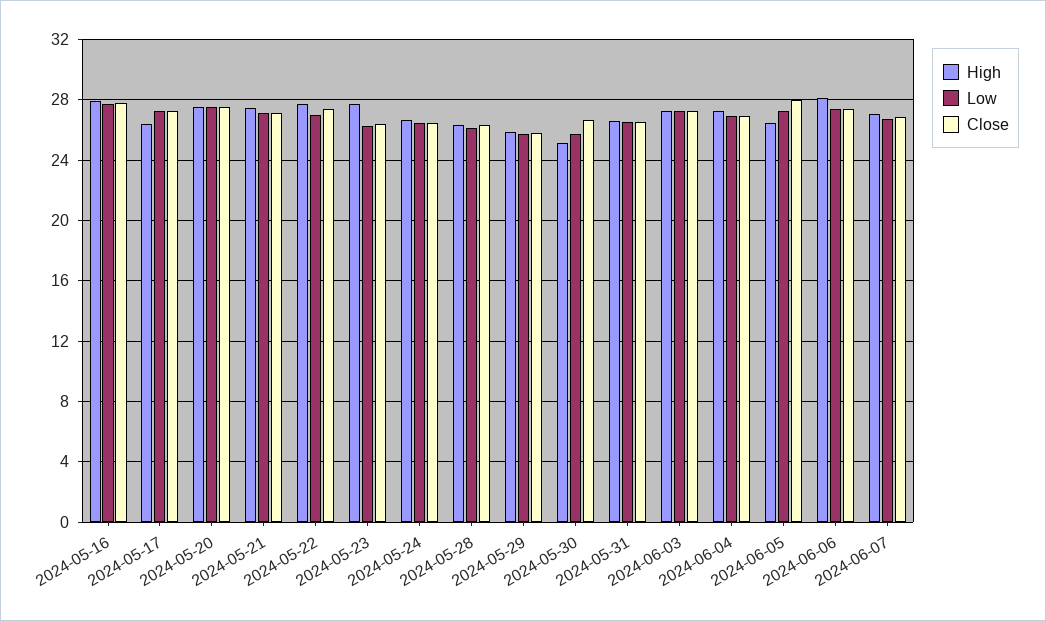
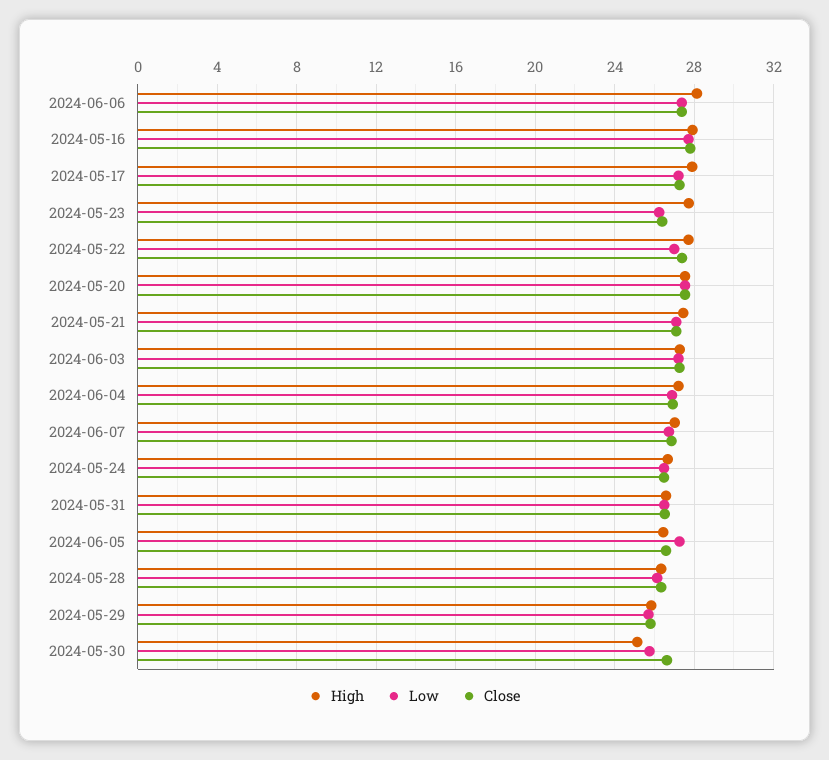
  {
    "High": {
      "2024-05-16": 28,
-     "2024-05-17": 26.5,
+     "2024-05-17": 28,
      "2024-05-20": 27.5,
      "2024-05-21": 27.5,
      "2024-05-22": 27.5,
      "2024-05-23": 27.5,
      "2024-05-24": 26.5,
      "2024-05-28": 26.5,
      "2024-05-29": 26,
      "2024-05-30": 25,
      "2024-05-31": 26.5,
      "2024-06-03": 27.5,
      "2024-06-04": 27,
      "2024-06-05": 26.5,
      "2024-06-06": 28,
      "2024-06-07": 27
    },
    "Low": {
      "2024-05-16": 27.5,
      "2024-05-17": 27,
      "2024-05-20": 27.5,
      "2024-05-21": 27,
      "2024-05-22": 27,
      "2024-05-23": 26,
      "2024-05-24": 26.5,
      "2024-05-28": 26,
      "2024-05-29": 25.5,
      "2024-05-30": 26,
      "2024-05-31": 26.5,
      "2024-06-03": 27,
      "2024-06-04": 27,
      "2024-06-05": 27.5,
      "2024-06-06": 27.5,
      "2024-06-07": 26.5
    },
    "Close": {
      "2024-05-16": 28,
      "2024-05-17": 27.5,
      "2024-05-20": 27.5,
      "2024-05-21": 27,
      "2024-05-22": 27.5,
      "2024-05-23": 26.5,
      "2024-05-24": 26.5,
      "2024-05-28": 26.5,
      "2024-05-29": 26,
      "2024-05-30": 26.5,
      "2024-05-31": 26.5,
      "2024-06-03": 27.5,
      "2024-06-04": 27,
-     "2024-06-05": 28,
+     "2024-06-05": 26.5,
      "2024-06-06": 27.5,
      "2024-06-07": 27
    }
  }

